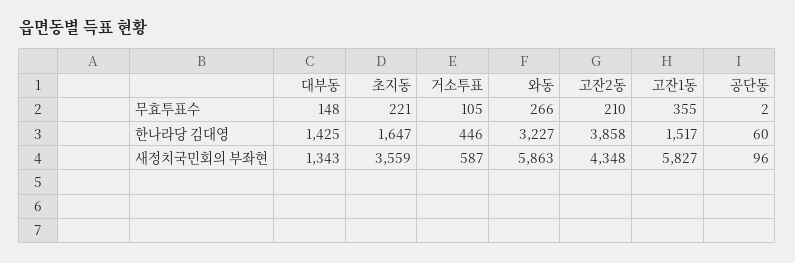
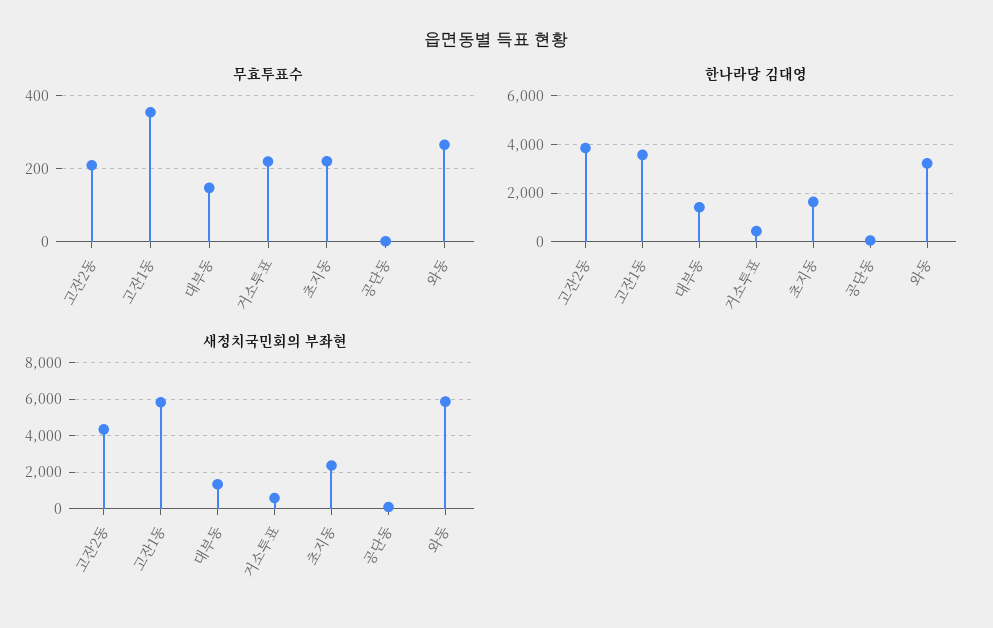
  {
    "무효투표수": {
      "대부동": 148,
      "초지동": 221,
-     "거소투표": 105,
+     "거소투표": 220,
      "와동": 266,
      "고잔2동": 210,
      "고잔1동": 355,
      "공단동": 2
    },
    "한나라당 김대영": {
      "대부동": 1425,
      "초지동": 1647,
      "거소투표": 446,
      "와동": 3227,
      "고잔2동": 3858,
-     "고잔1동": 1517,
+     "고잔1동": 3500,
      "공단동": 60
    },
    "새정치국민회의 부좌현": {
      "대부동": 1343,
-     "초지동": 3559,
+     "초지동": 2500,
      "거소투표": 587,
      "와동": 5863,
      "고잔2동": 4348,
      "고잔1동": 5827,
      "공단동": 96
    }
  }

